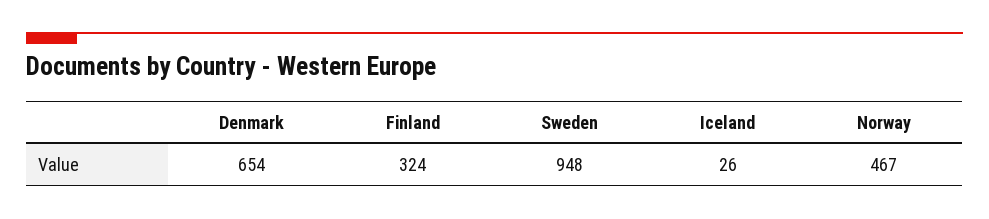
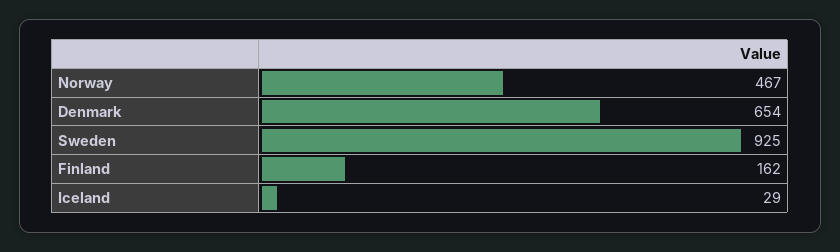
  {
    "Denmark": 654,
-   "Finland": 324,
+   "Finland": 162,
-   "Sweden": 948,
+   "Sweden": 925,
-   "Iceland": 26,
+   "Iceland": 29,
    "Norway": 467
  }

